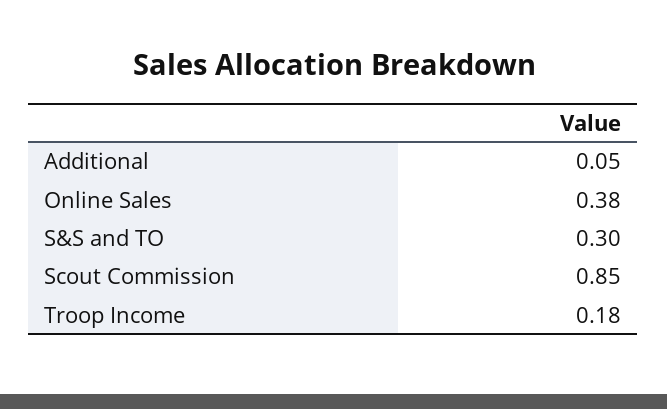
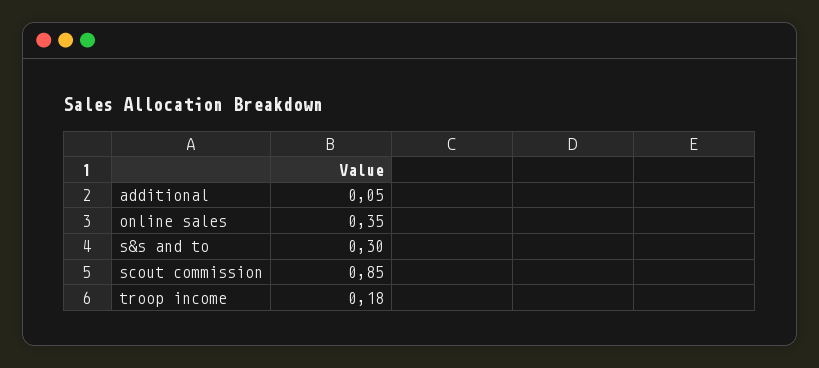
  {
    "Additional": 0.05,
-   "Online Sales": 0.38,
+   "Online Sales": 0.35,
    "S&S and TO": 0.3,
    "Scout Commission": 0.85,
    "Troop Income": 0.18
  }

